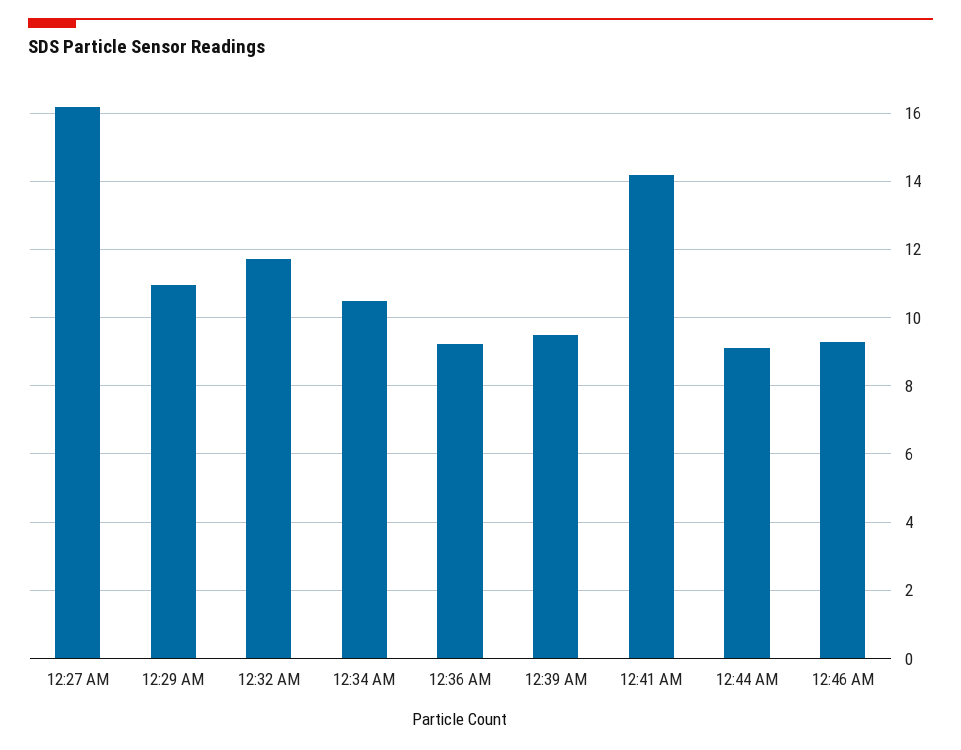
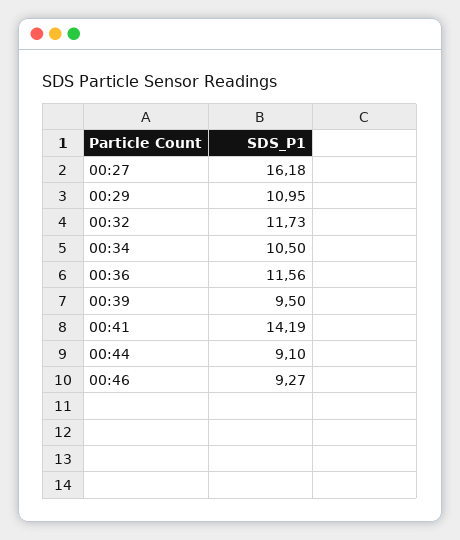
  {
    "12:27 AM": 16.18,
    "12:29 AM": 10.95,
    "12:32 AM": 11.73,
    "12:34 AM": 10.5,
-   "12:36 AM": 9.2,
+   "12:36 AM": 11.56,
    "12:39 AM": 9.5,
    "12:41 AM": 14.19,
    "12:44 AM": 9.1,
    "12:46 AM": 9.27
  }

